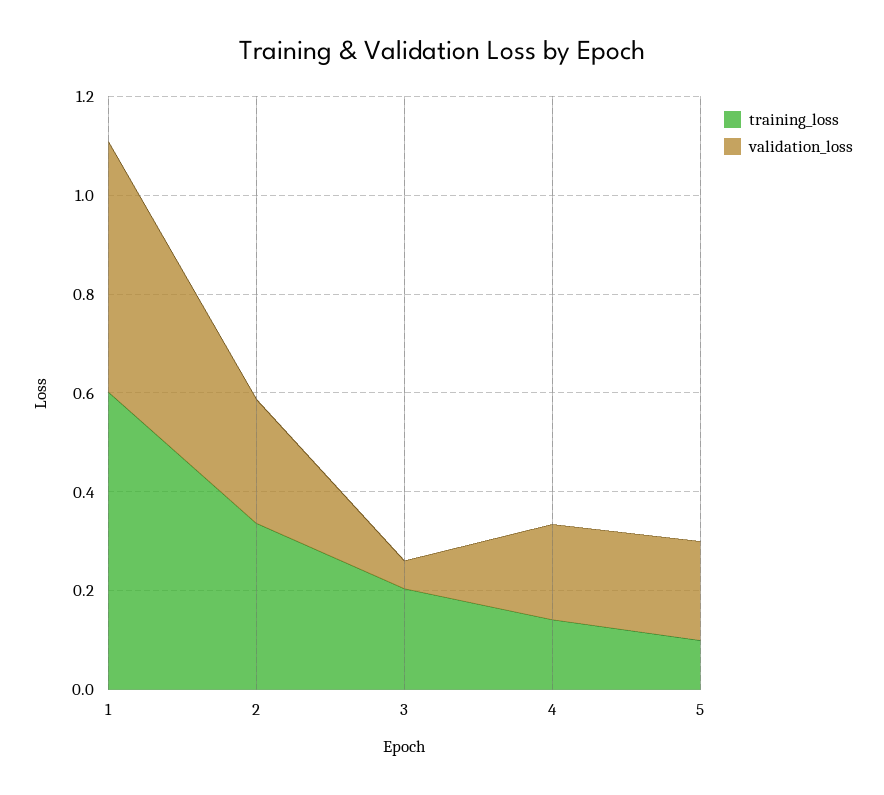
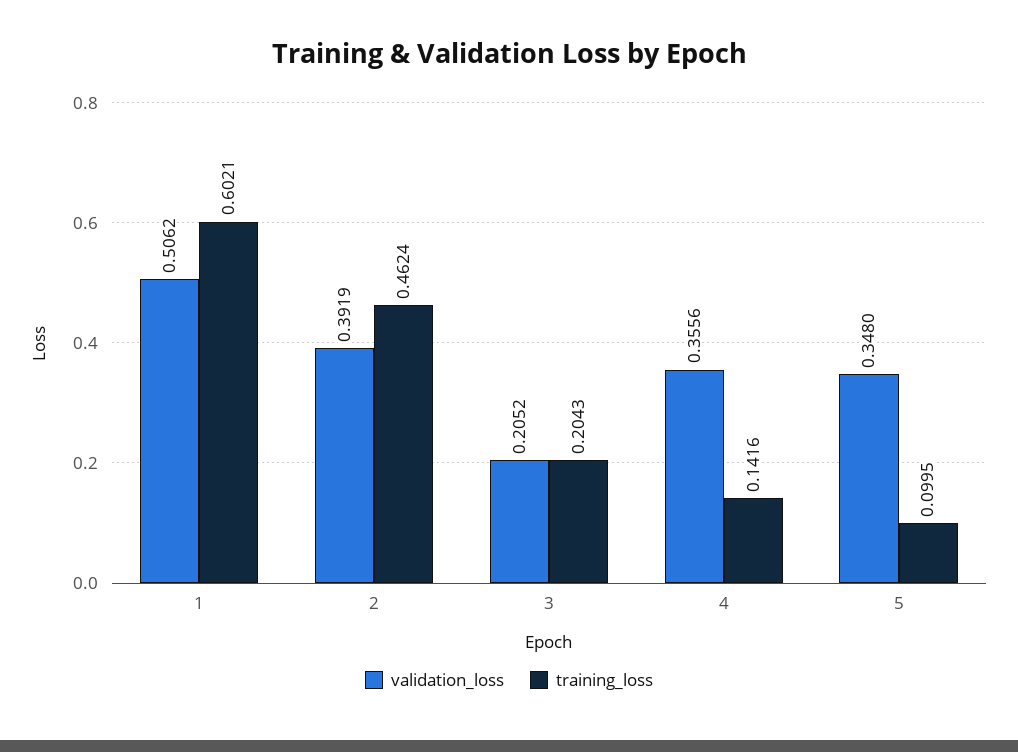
  {
    "training_loss": {
      "1": 0.6021,
-     "2": 0.35,
+     "2": 0.4624,
      "3": 0.2043,
      "4": 0.1416,
      "5": 0.0995
    },
    "validation_loss": {
      "1": 0.5062,
-     "2": 0.25,
+     "2": 0.3919,
-     "3": 0.05,
+     "3": 0.2052,
-     "4": 0.2,
+     "4": 0.3556,
-     "5": 0.2
+     "5": 0.348
    }
  }

